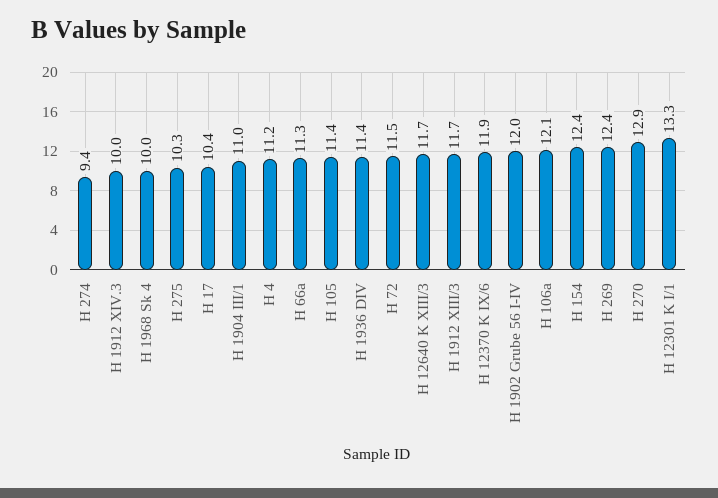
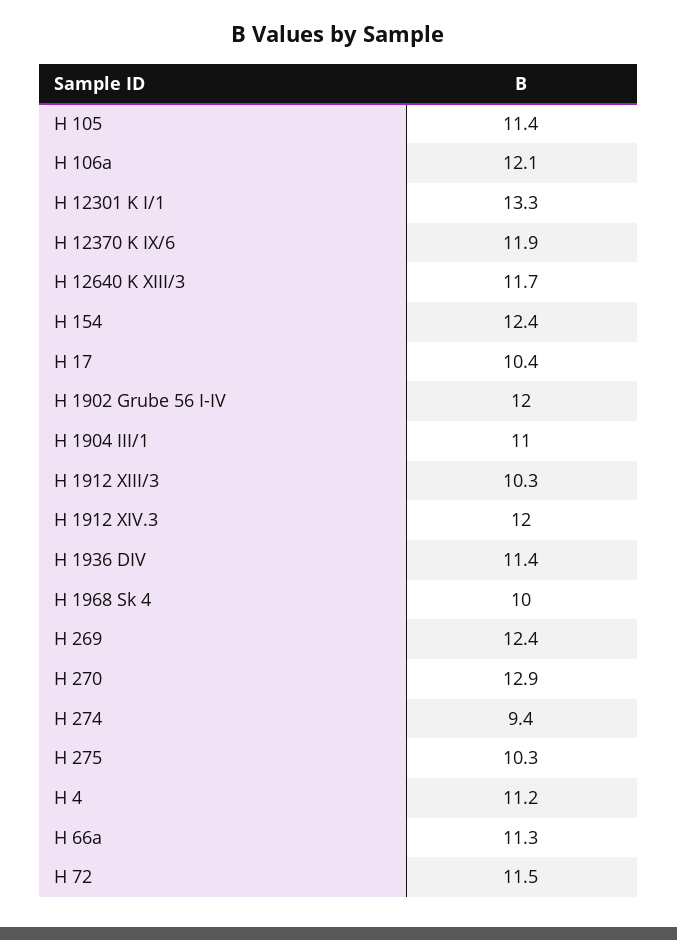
  {
    "H 274": 9.4,
-   "H 1912 XIV.3": 10,
+   "H 1912 XIV.3": 12,
    "H 1968 Sk 4": 10,
    "H 275": 10.3,
    "H 17": 10.4,
    "H 1904 III/1": 11,
    "H 4": 11.2,
    "H 66a": 11.3,
    "H 105": 11.4,
    "H 1936 DIV": 11.4,
    "H 72": 11.5,
    "H 12640 K XIII/3": 11.7,
-   "H 1912 XIII/3": 11.7,
+   "H 1912 XIII/3": 10.3,
    "H 12370 K IX/6": 11.9,
    "H 1902 Grube 56 I-IV": 12,
    "H 106a": 12.1,
    "H 154": 12.4,
    "H 269": 12.4,
    "H 270": 12.9,
    "H 12301 K I/1": 13.3
  }

